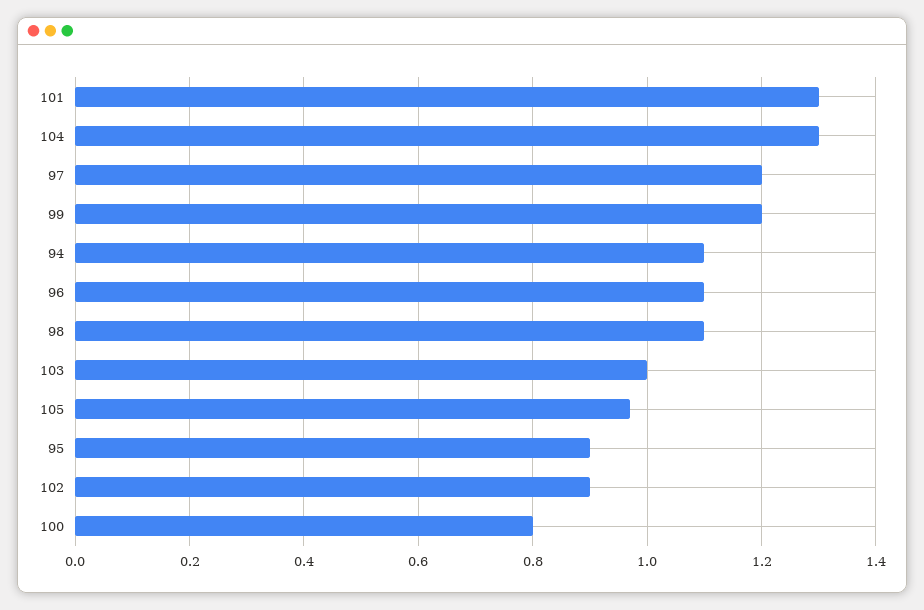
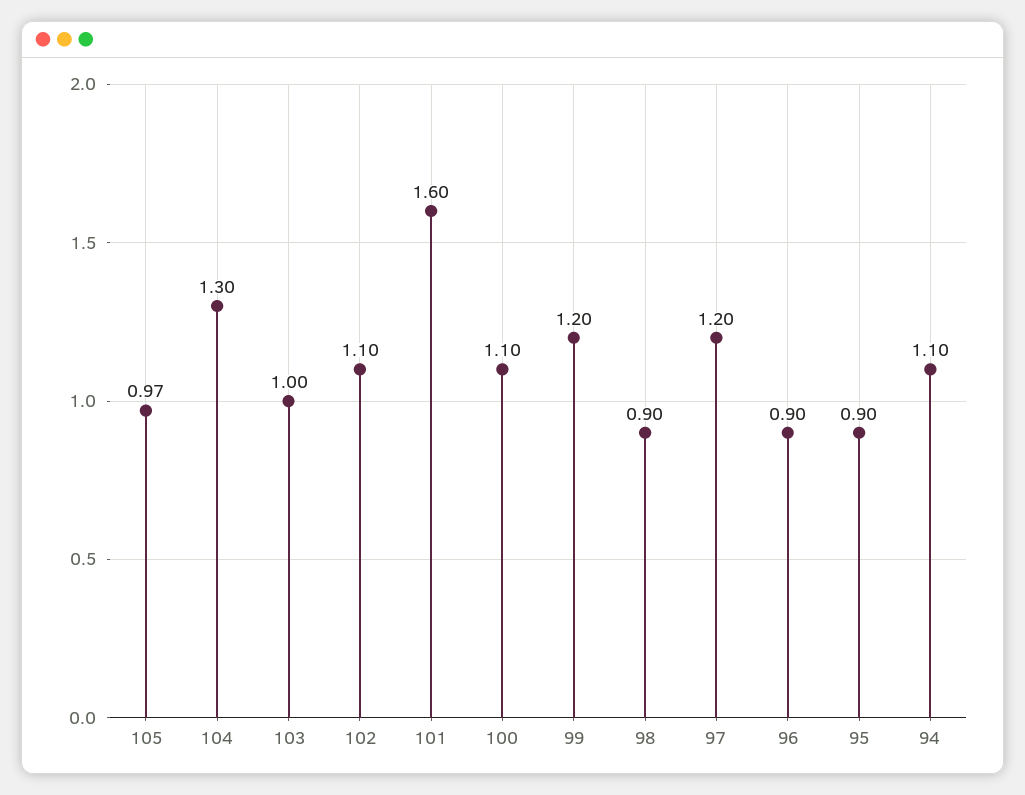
  {
-   "101": 1.3,
+   "101": 1.6,
    "104": 1.3,
    "97": 1.2,
    "99": 1.2,
    "94": 1.1,
-   "96": 1.1,
+   "96": 0.9,
-   "98": 1.1,
+   "98": 0.9,
    "103": 1,
    "105": 0.97,
    "95": 0.9,
-   "102": 0.9,
+   "102": 1.1,
-   "100": 0.8
+   "100": 1.1
  }

